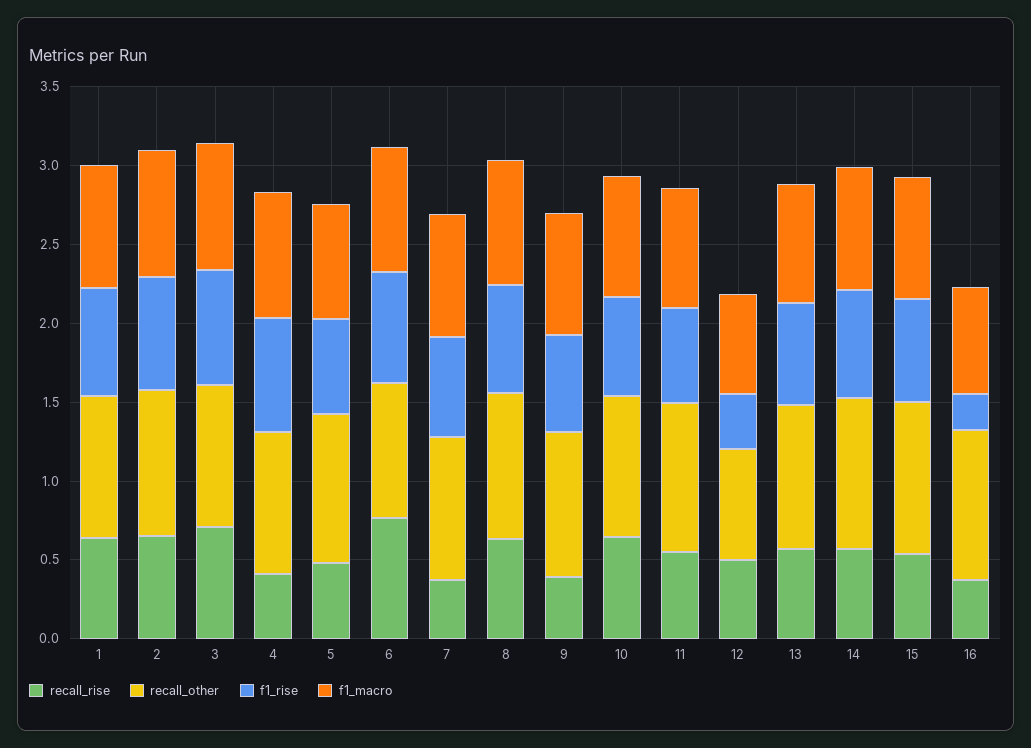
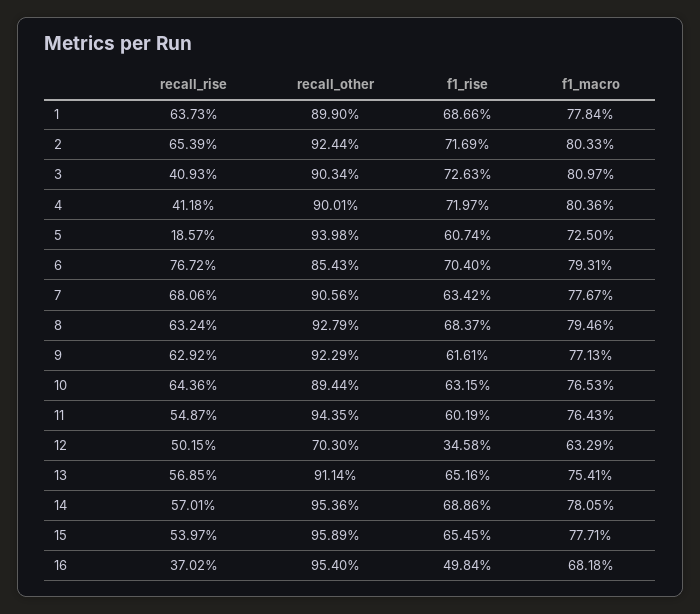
  {
    "recall_rise": {
      "1": 0.6373,
      "2": 0.6539,
-     "3": 0.7,
+     "3": 0.4093,
      "4": 0.4118,
-     "5": 0.5,
+     "5": 0.1857,
      "6": 0.7672,
-     "7": 0.4,
+     "7": 0.6806,
      "8": 0.6324,
-     "9": 0.4,
+     "9": 0.6292,
      "10": 0.6436,
      "11": 0.5487,
      "12": 0.5015,
      "13": 0.5685,
      "14": 0.5701,
      "15": 0.5397,
      "16": 0.3702
    },
    "recall_other": {
      "1": 0.899,
      "2": 0.9244,
      "3": 0.9034,
      "4": 0.9001,
      "5": 0.9398,
      "6": 0.8543,
      "7": 0.9056,
      "8": 0.9279,
      "9": 0.9229,
      "10": 0.8944,
      "11": 0.9435,
      "12": 0.703,
      "13": 0.9114,
      "14": 0.9536,
      "15": 0.9589,
      "16": 0.954
    },
    "f1_rise": {
      "1": 0.6866,
      "2": 0.7169,
      "3": 0.7263,
      "4": 0.7197,
      "5": 0.6074,
      "6": 0.704,
      "7": 0.6342,
      "8": 0.6837,
      "9": 0.6161,
      "10": 0.6315,
      "11": 0.6019,
      "12": 0.3458,
      "13": 0.6516,
      "14": 0.6886,
      "15": 0.6545,
-     "16": 0.2
+     "16": 0.4984
    },
    "f1_macro": {
      "1": 0.7784,
      "2": 0.8033,
      "3": 0.8097,
      "4": 0.8036,
      "5": 0.725,
      "6": 0.7931,
      "7": 0.7767,
      "8": 0.7946,
      "9": 0.7713,
      "10": 0.7653,
      "11": 0.7643,
      "12": 0.6329,
      "13": 0.7541,
      "14": 0.7805,
      "15": 0.7771,
      "16": 0.6818
    }
  }

